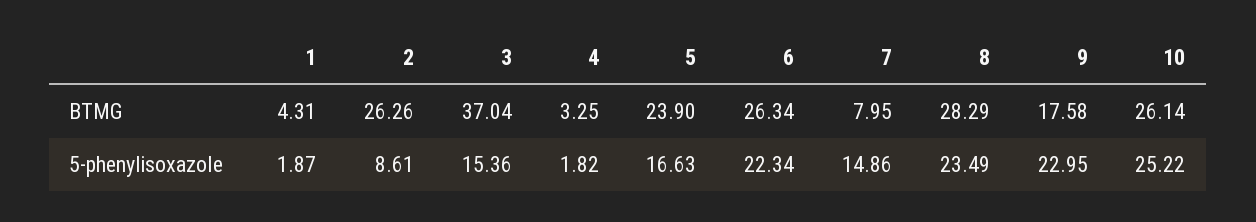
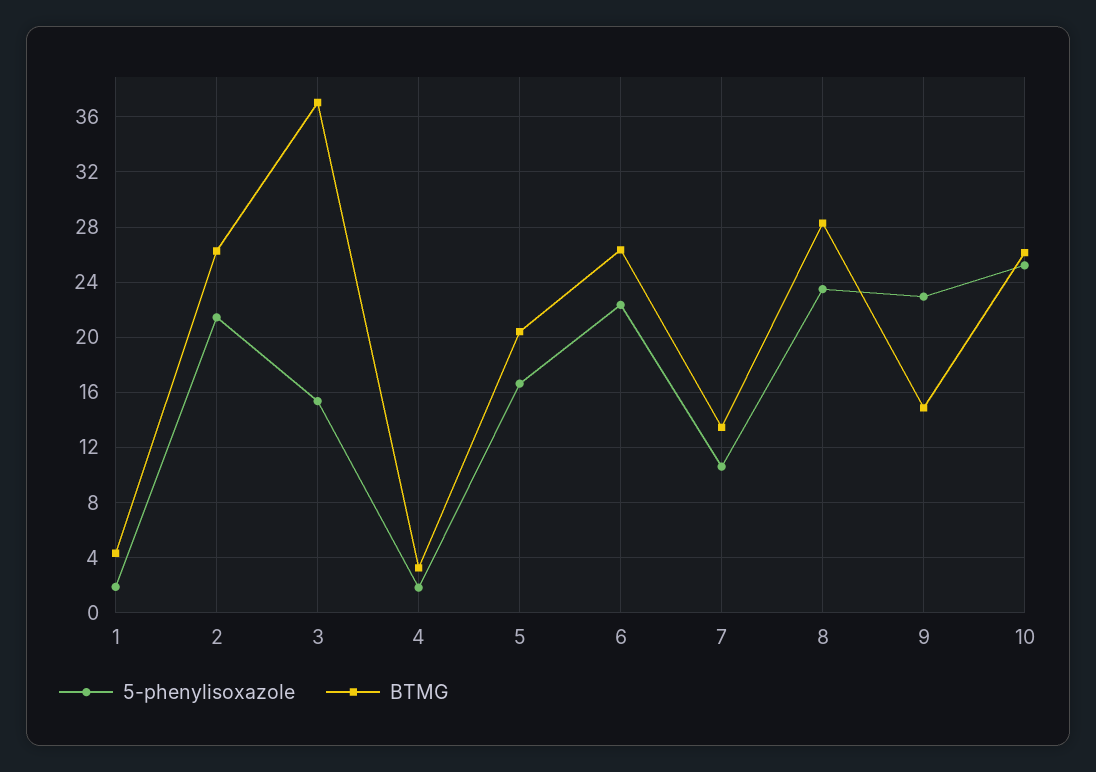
  {
    "BTMG": {
      "1": 4.31,
      "2": 26.26,
      "3": 37.04,
      "4": 3.25,
-     "5": 23.9,
+     "5": 20.5,
      "6": 26.34,
-     "7": 7.95,
+     "7": 13.5,
      "8": 28.29,
-     "9": 17.58,
+     "9": 15,
      "10": 26.14
    },
    "5-phenylisoxazole": {
      "1": 1.87,
-     "2": 8.61,
+     "2": 21.5,
      "3": 15.36,
      "4": 1.82,
      "5": 16.63,
      "6": 22.34,
-     "7": 14.86,
+     "7": 10.5,
      "8": 23.49,
      "9": 22.95,
      "10": 25.22
    }
  }

